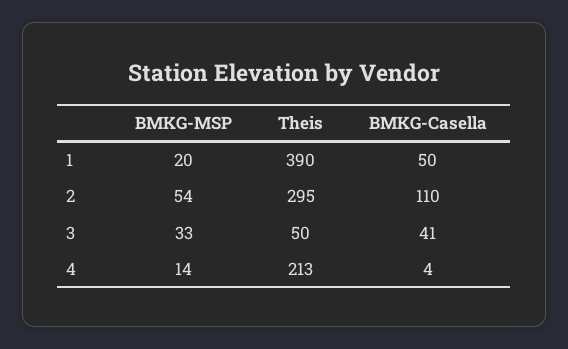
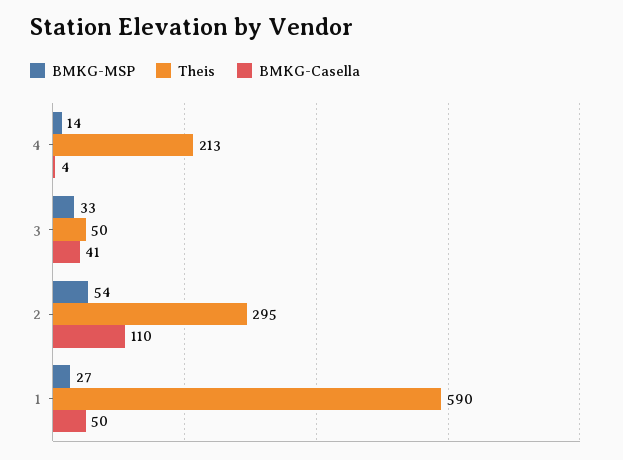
  {
    "BMKG-MSP": {
-     "1": 20,
+     "1": 27,
      "2": 54,
      "3": 33,
      "4": 14
    },
    "Theis": {
-     "1": 390,
+     "1": 590,
      "2": 295,
      "3": 50,
      "4": 213
    },
    "BMKG-Casella": {
      "1": 50,
      "2": 110,
      "3": 41,
      "4": 4
    }
  }

